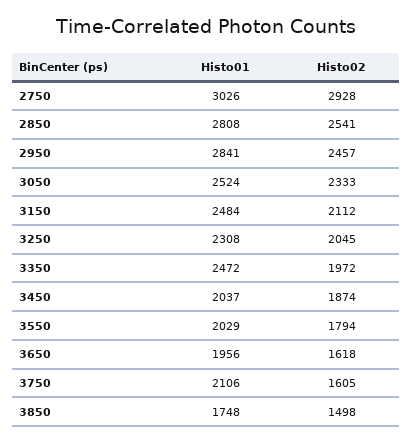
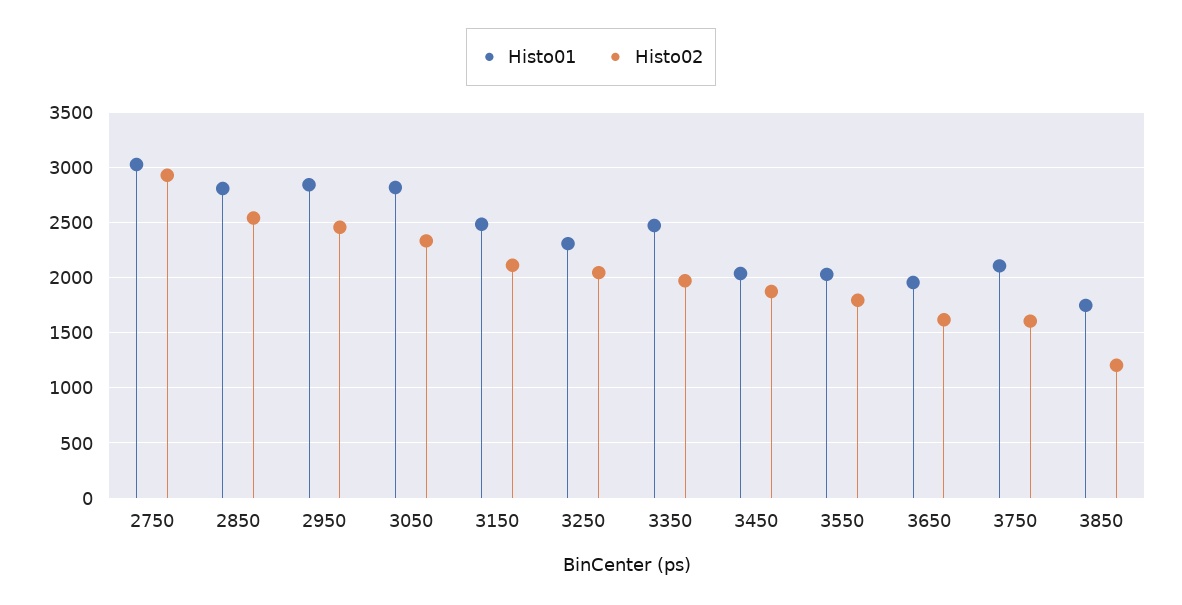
  {
    "Histo01": {
      "2750": 3026,
      "2850": 2808,
      "2950": 2841,
-     "3050": 2524,
+     "3050": 2800,
      "3150": 2484,
      "3250": 2308,
      "3350": 2472,
      "3450": 2037,
      "3550": 2029,
      "3650": 1956,
      "3750": 2106,
      "3850": 1748
    },
    "Histo02": {
      "2750": 2928,
      "2850": 2541,
      "2950": 2457,
      "3050": 2333,
      "3150": 2112,
      "3250": 2045,
      "3350": 1972,
      "3450": 1874,
      "3550": 1794,
      "3650": 1618,
      "3750": 1605,
-     "3850": 1498
+     "3850": 1200
    }
  }

